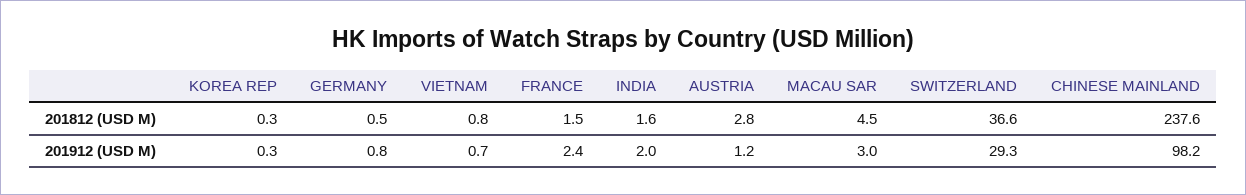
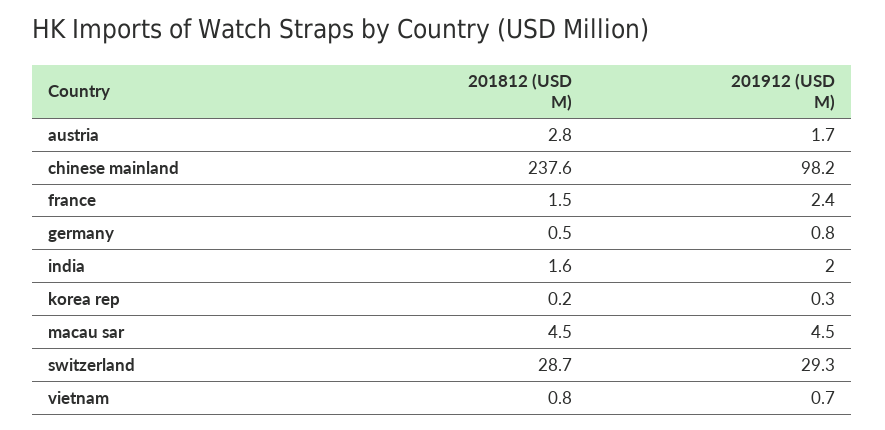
  {
    "KOREA REP": {
-     "201812 (USD M)": 0.3,
+     "201812 (USD M)": 0.2,
      "201912 (USD M)": 0.3
    },
    "GERMANY": {
      "201812 (USD M)": 0.5,
      "201912 (USD M)": 0.8
    },
    "VIETNAM": {
      "201812 (USD M)": 0.8,
      "201912 (USD M)": 0.7
    },
    "FRANCE": {
      "201812 (USD M)": 1.5,
      "201912 (USD M)": 2.4
    },
    "INDIA": {
      "201812 (USD M)": 1.6,
      "201912 (USD M)": 2
    },
    "AUSTRIA": {
      "201812 (USD M)": 2.8,
-     "201912 (USD M)": 1.2
+     "201912 (USD M)": 1.7
    },
    "MACAU SAR": {
      "201812 (USD M)": 4.5,
-     "201912 (USD M)": 3
+     "201912 (USD M)": 4.5
    },
    "SWITZERLAND": {
-     "201812 (USD M)": 36.6,
+     "201812 (USD M)": 28.7,
      "201912 (USD M)": 29.3
    },
    "CHINESE MAINLAND": {
      "201812 (USD M)": 237.6,
      "201912 (USD M)": 98.2
    }
  }

